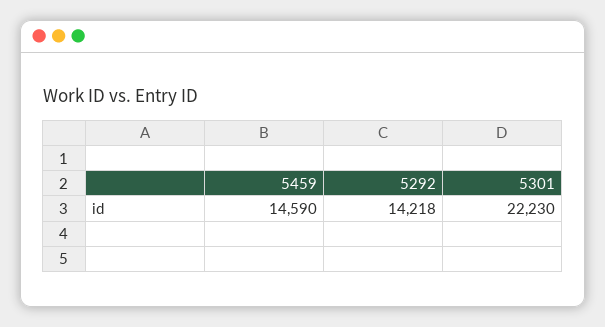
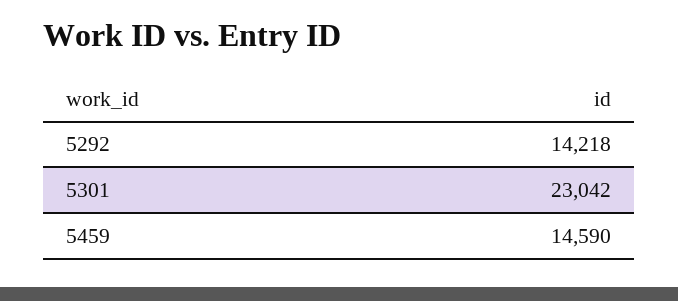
  {
    "5459": 14590,
    "5292": 14218,
-   "5301": 22230
+   "5301": 23042
  }

